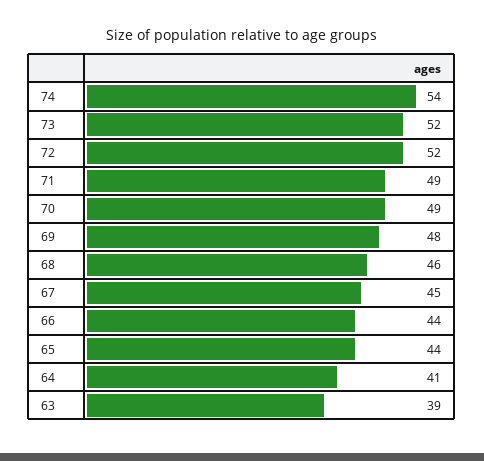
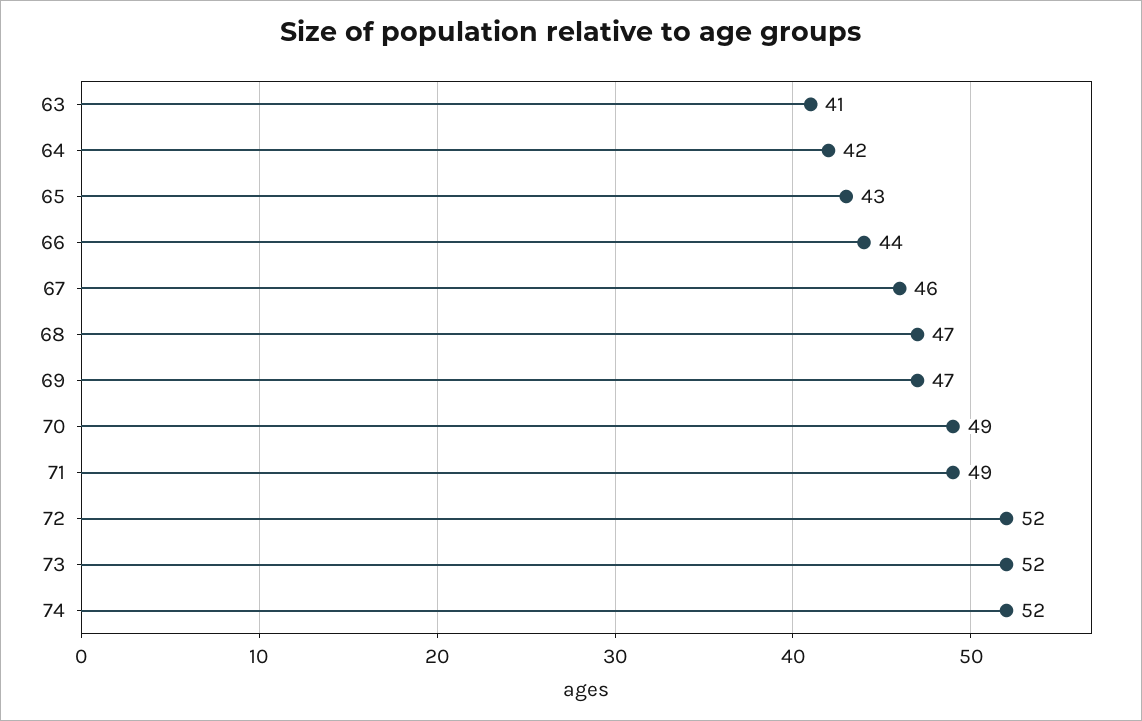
  {
-   "74": 54,
+   "74": 52,
    "73": 52,
    "72": 52,
    "71": 49,
    "70": 49,
-   "69": 48,
+   "69": 47,
-   "68": 46,
+   "68": 47,
-   "67": 45,
+   "67": 46,
    "66": 44,
-   "65": 44,
+   "65": 43,
-   "64": 41,
+   "64": 42,
-   "63": 39
+   "63": 41
  }

